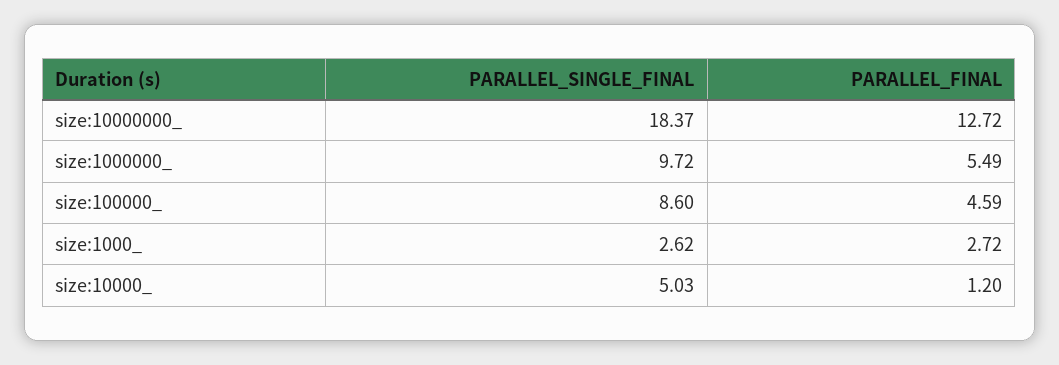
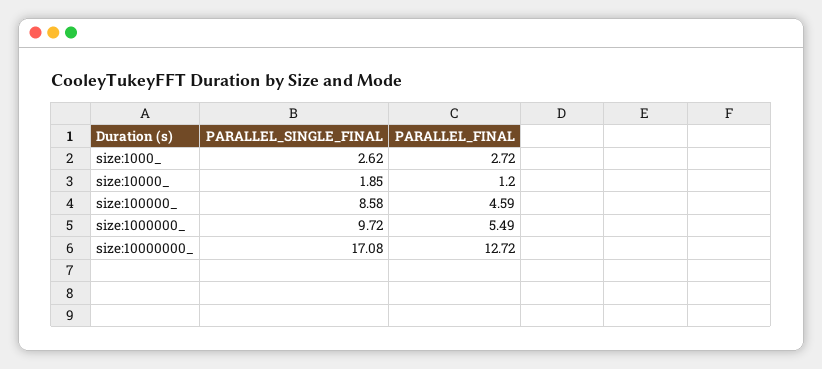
  {
    "PARALLEL_SINGLE_FINAL": {
-     "size:10000000_": 18.37,
+     "size:10000000_": 17.08,
      "size:1000000_": 9.72,
-     "size:100000_": 8.6,
+     "size:100000_": 8.58,
      "size:1000_": 2.62,
-     "size:10000_": 5.03
+     "size:10000_": 1.85
    },
    "PARALLEL_FINAL": {
      "size:10000000_": 12.72,
      "size:1000000_": 5.49,
      "size:100000_": 4.59,
      "size:1000_": 2.72,
      "size:10000_": 1.2
    }
  }

